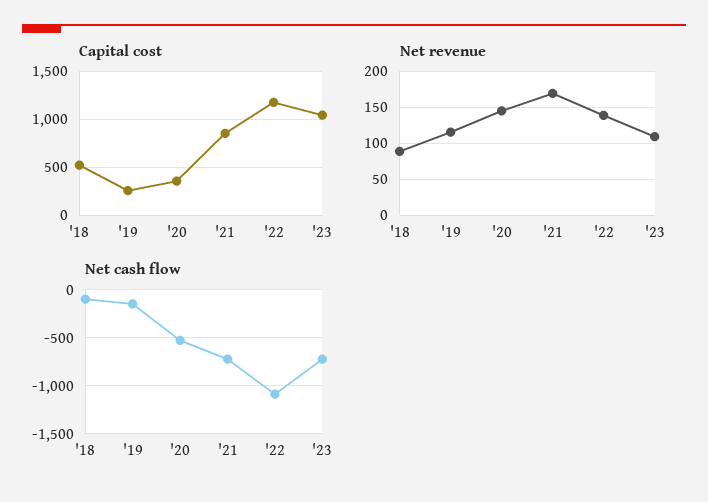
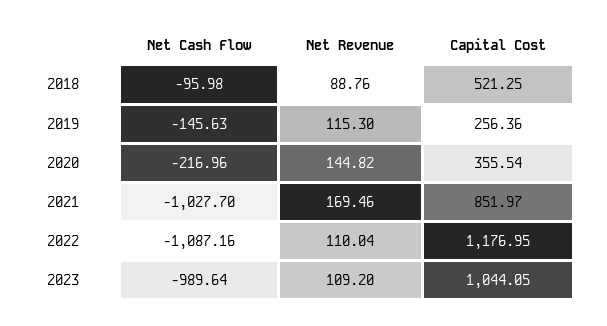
  {
    "Capital cost": {
      "'18": 521.25,
      "'19": 256.36,
      "'20": 355.54,
      "'21": 851.97,
      "'22": 1176.95,
      "'23": 1044.05
    },
    "Net revenue": {
      "'18": 88.76,
      "'19": 115.3,
      "'20": 144.82,
      "'21": 169.46,
-     "'22": 140,
+     "'22": 110.04,
      "'23": 109.2
    },
    "Net cash flow": {
      "'18": -95.98,
      "'19": -145.63,
-     "'20": -500,
+     "'20": -216.96,
-     "'21": -700,
+     "'21": -1027.7,
      "'22": -1087.16,
-     "'23": -700
+     "'23": -989.64
    }
  }

